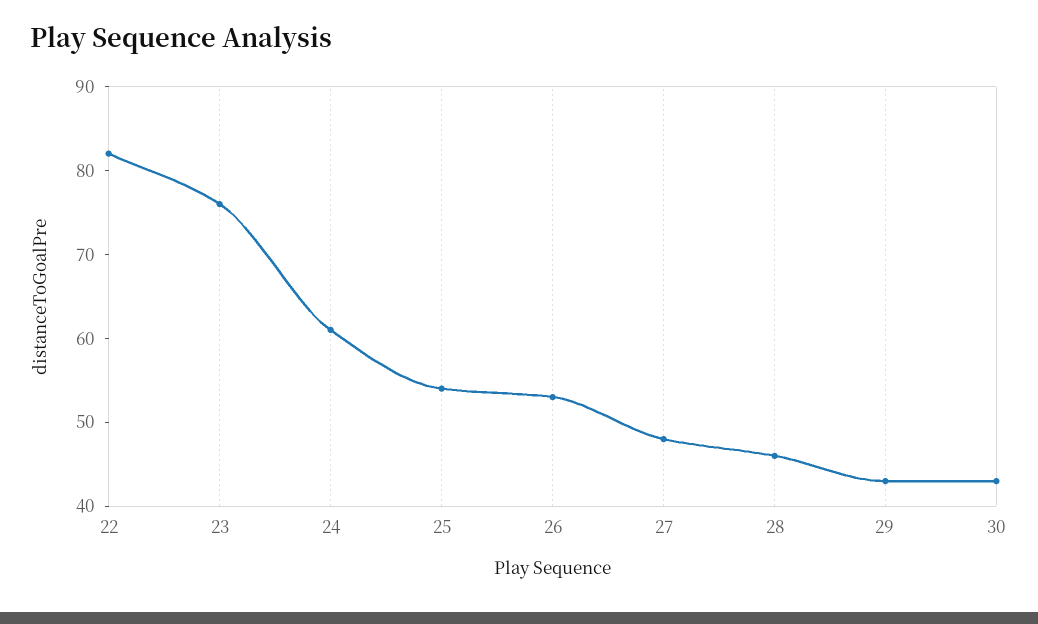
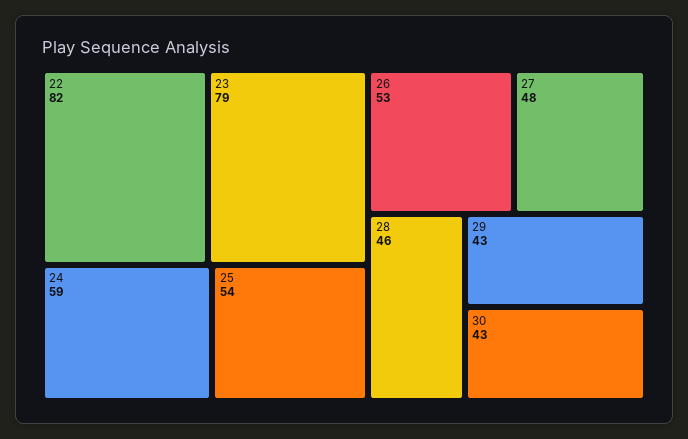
  {
    "22": 82,
-   "23": 76,
+   "23": 79,
-   "24": 61,
+   "24": 59,
    "25": 54,
    "26": 53,
    "27": 48,
    "28": 46,
    "29": 43,
    "30": 43
  }

